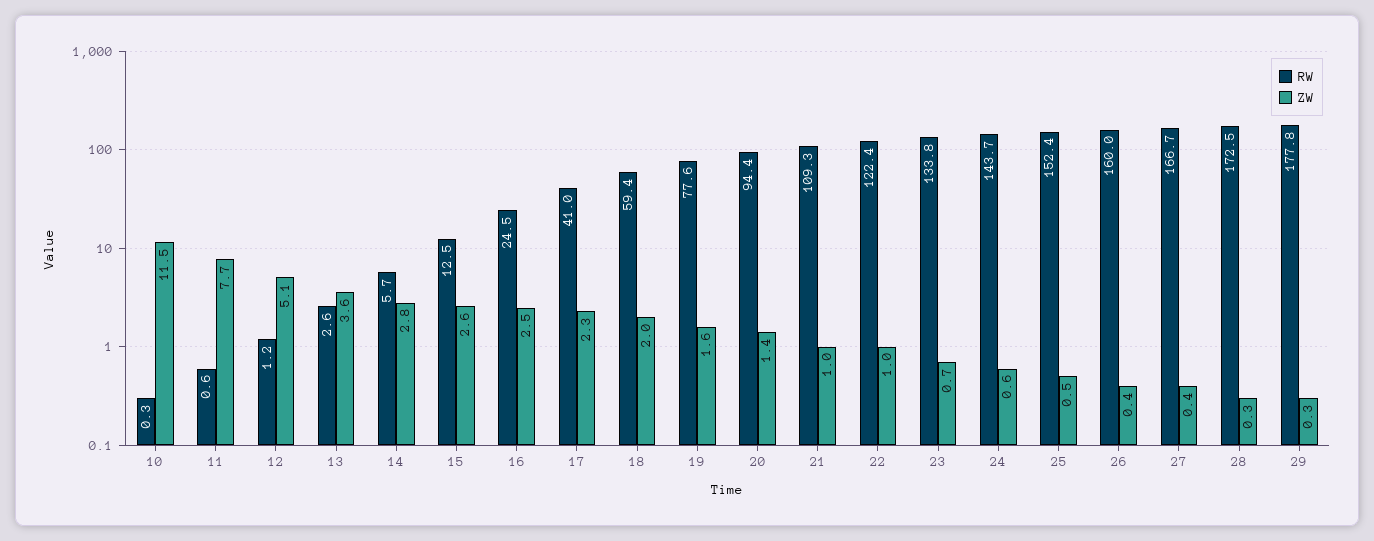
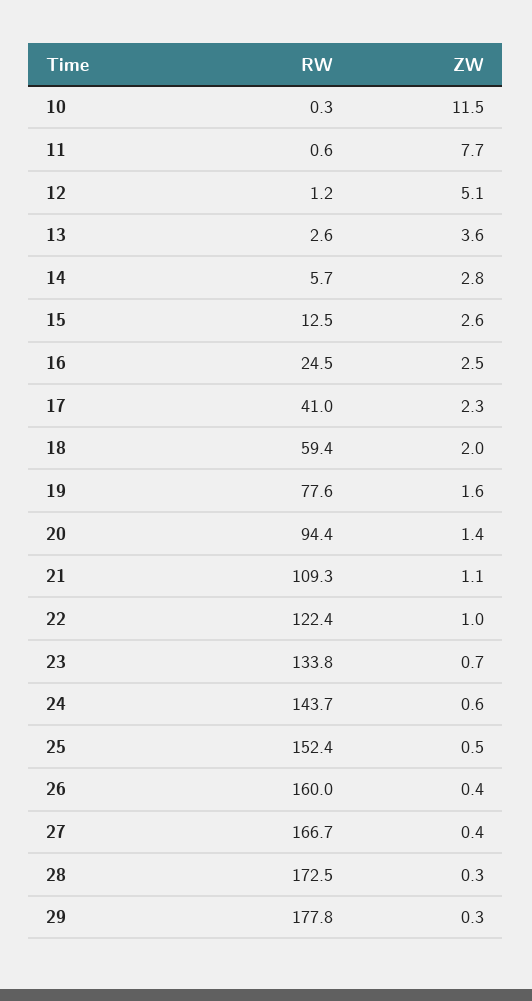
  {
    "RW": {
      "10": 0.3,
      "11": 0.6,
      "12": 1.2,
      "13": 2.6,
      "14": 5.7,
      "15": 12.5,
      "16": 24.5,
      "17": 41,
      "18": 59.4,
      "19": 77.6,
      "20": 94.4,
      "21": 109.3,
      "22": 122.4,
      "23": 133.8,
      "24": 143.7,
      "25": 152.4,
      "26": 160,
      "27": 166.7,
      "28": 172.5,
      "29": 177.8
    },
    "ZW": {
      "10": 11.5,
      "11": 7.7,
      "12": 5.1,
      "13": 3.6,
      "14": 2.8,
      "15": 2.6,
      "16": 2.5,
      "17": 2.3,
      "18": 2,
      "19": 1.6,
      "20": 1.4,
-     "21": 1,
+     "21": 1.1,
      "22": 1,
      "23": 0.7,
      "24": 0.6,
      "25": 0.5,
      "26": 0.4,
      "27": 0.4,
      "28": 0.3,
      "29": 0.3
    }
  }

